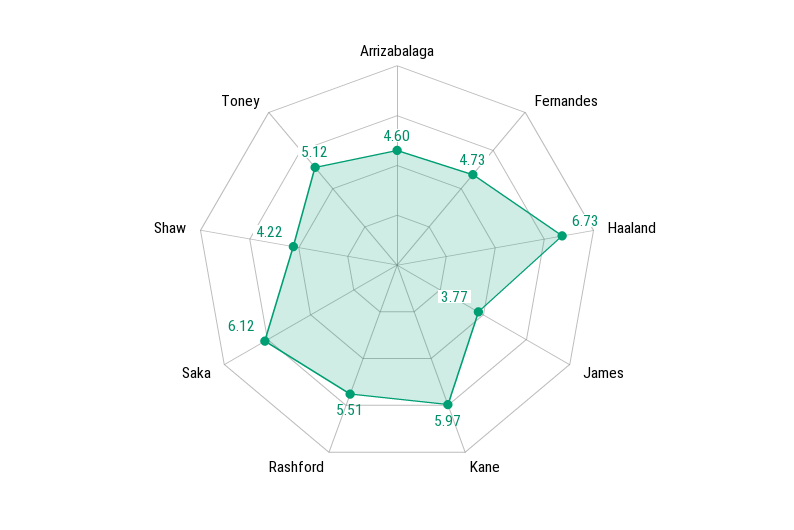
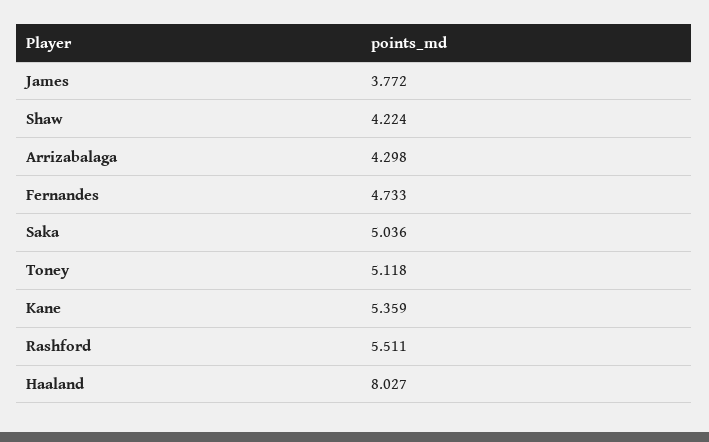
  {
-   "Arrizabalaga": 4.6,
+   "Arrizabalaga": 4.298,
    "Fernandes": 4.733,
-   "Haaland": 6.73,
+   "Haaland": 8.027,
    "James": 3.772,
-   "Kane": 5.97,
+   "Kane": 5.359,
    "Rashford": 5.511,
-   "Saka": 6.12,
+   "Saka": 5.036,
    "Shaw": 4.224,
    "Toney": 5.118
  }

